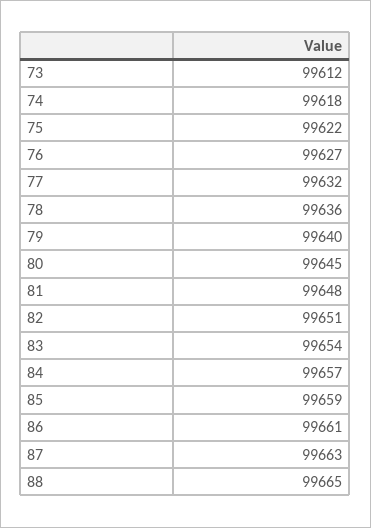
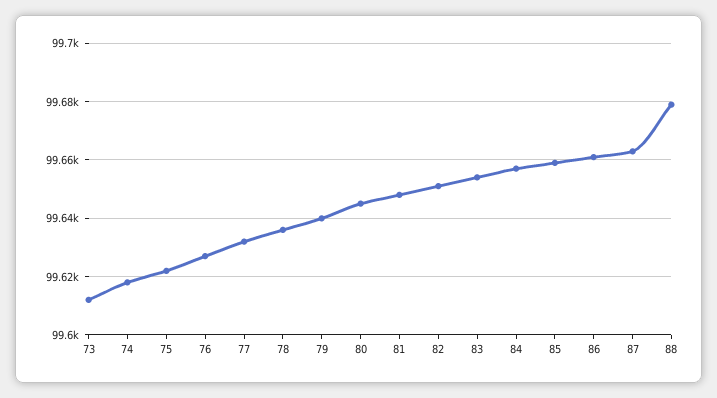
  {
    "73": 99612,
    "74": 99618,
    "75": 99622,
    "76": 99627,
    "77": 99632,
    "78": 99636,
    "79": 99640,
    "80": 99645,
    "81": 99648,
    "82": 99651,
    "83": 99654,
    "84": 99657,
    "85": 99659,
    "86": 99661,
    "87": 99663,
-   "88": 99665
+   "88": 99680
  }

